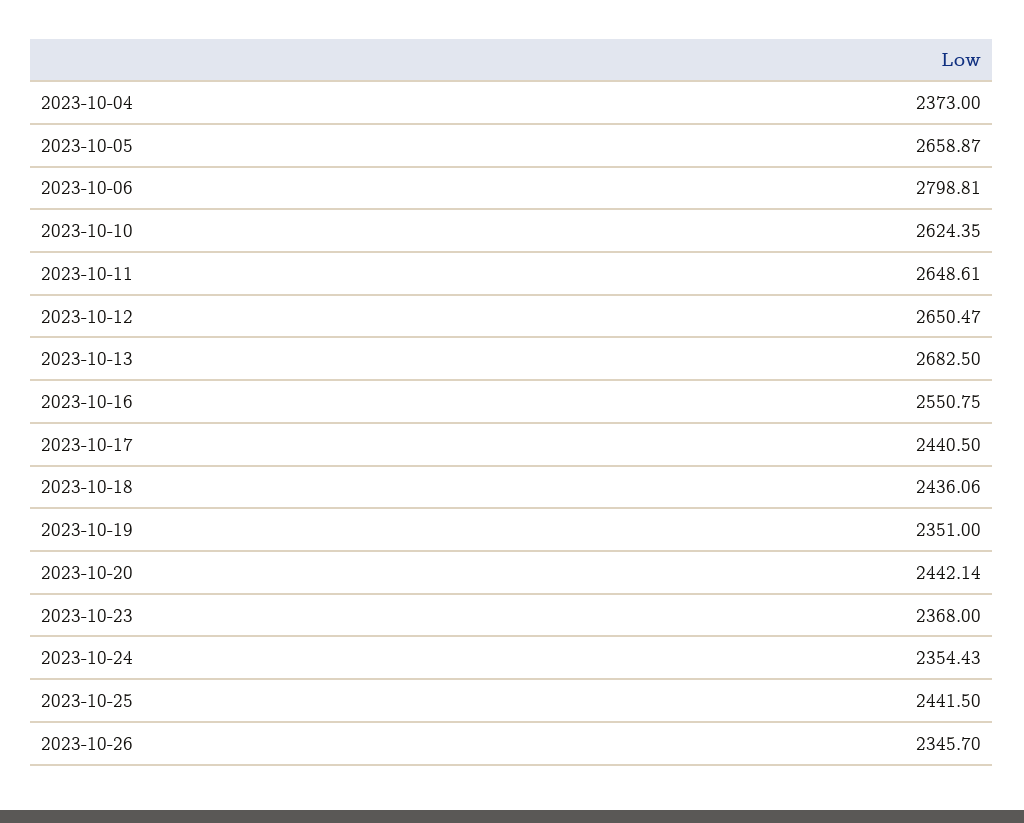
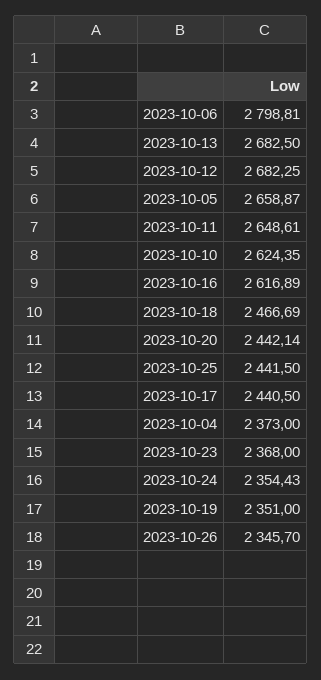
  {
    "2023-10-04": 2373,
    "2023-10-05": 2658.87,
    "2023-10-06": 2798.81,
    "2023-10-10": 2624.35,
    "2023-10-11": 2648.61,
-   "2023-10-12": 2650.47,
+   "2023-10-12": 2682.25,
    "2023-10-13": 2682.5,
-   "2023-10-16": 2550.75,
+   "2023-10-16": 2616.89,
    "2023-10-17": 2440.5,
-   "2023-10-18": 2436.06,
+   "2023-10-18": 2466.69,
    "2023-10-19": 2351,
    "2023-10-20": 2442.14,
    "2023-10-23": 2368,
    "2023-10-24": 2354.43,
    "2023-10-25": 2441.5,
    "2023-10-26": 2345.7
  }

